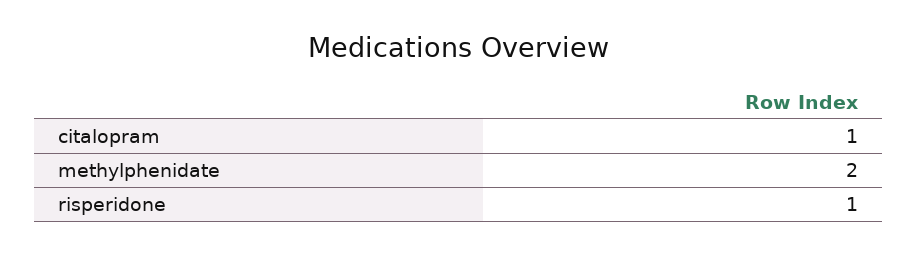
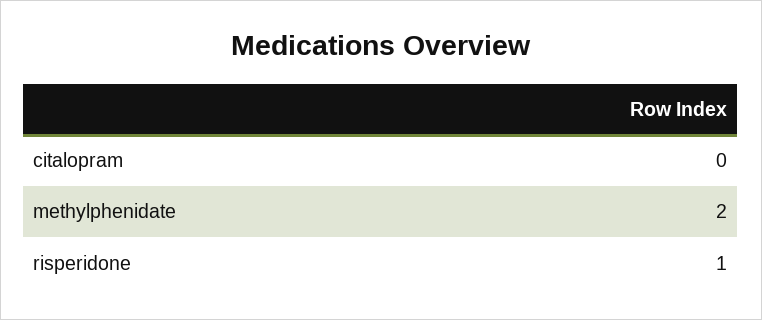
  {
-   "citalopram": 1,
+   "citalopram": 0,
    "methylphenidate": 2,
    "risperidone": 1
  }

